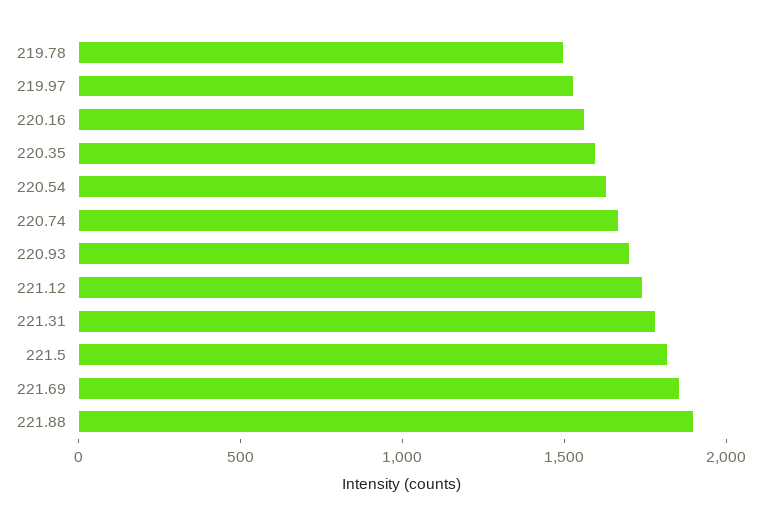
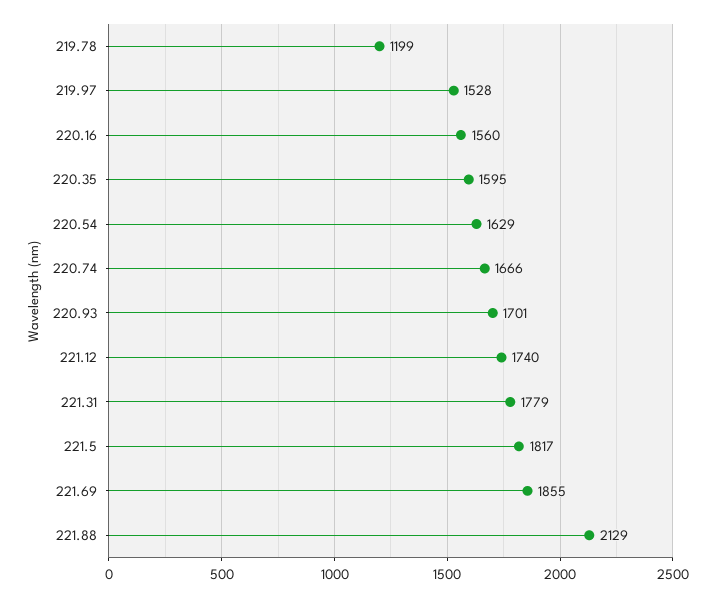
  {
-   "219.78": 1500,
+   "219.78": 1199,
    "219.97": 1528,
    "220.16": 1560,
    "220.35": 1595,
    "220.54": 1629,
    "220.74": 1666,
    "220.93": 1701,
    "221.12": 1740,
    "221.31": 1779,
    "221.5": 1817,
    "221.69": 1855,
-   "221.88": 1900
+   "221.88": 2129
  }

